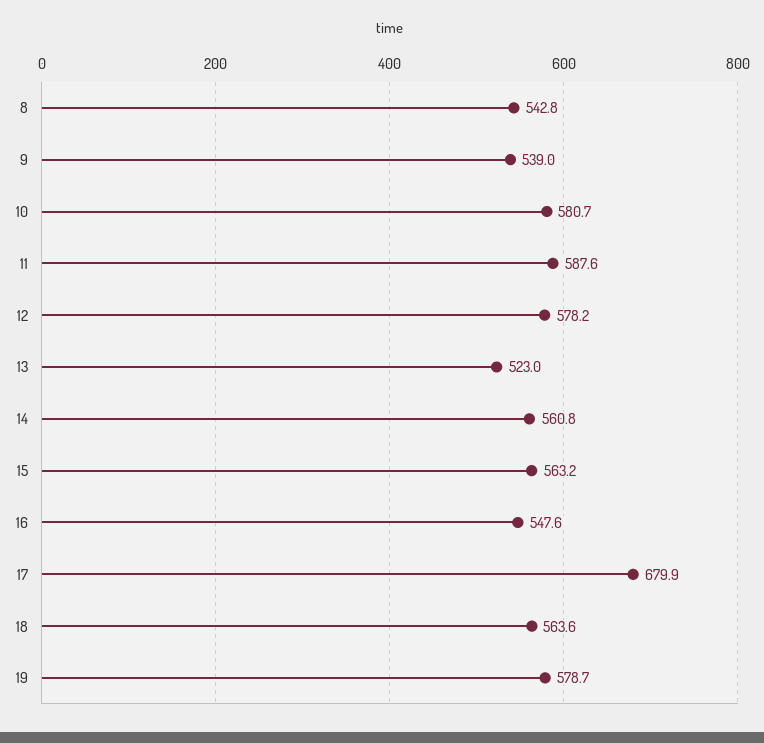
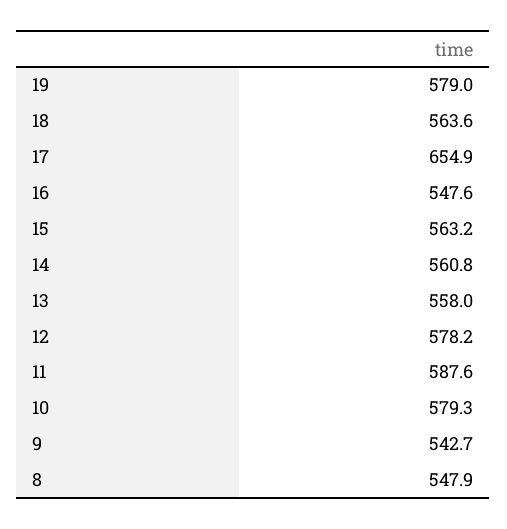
  {
-   "8": 542.8,
+   "8": 547.9,
-   "9": 539,
+   "9": 542.7,
-   "10": 580.7,
+   "10": 579.3,
    "11": 587.6,
    "12": 578.2,
-   "13": 523,
+   "13": 558,
    "14": 560.8,
    "15": 563.2,
    "16": 547.6,
-   "17": 679.9,
+   "17": 654.9,
    "18": 563.6,
-   "19": 578.7
+   "19": 579
  }

